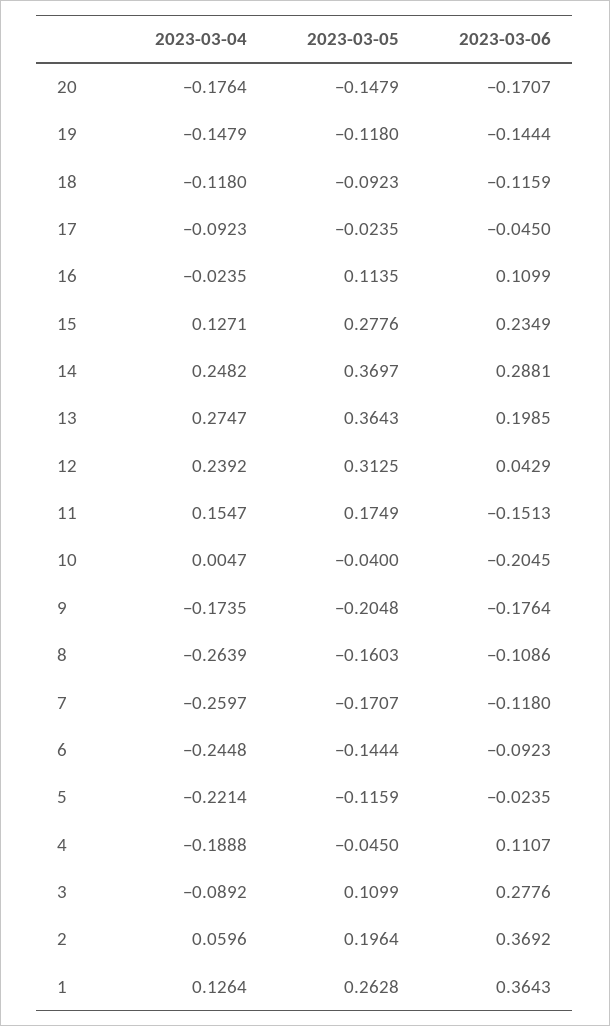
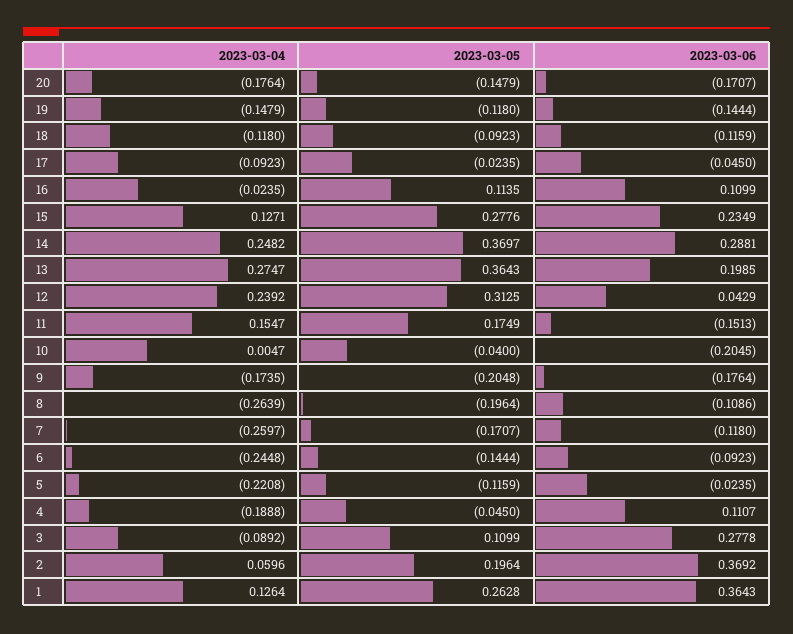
  {
    "2023-03-04": {
      "20": -0.1764,
      "19": -0.1479,
      "18": -0.118,
      "17": -0.0923,
      "16": -0.0235,
      "15": 0.1271,
      "14": 0.2482,
      "13": 0.2747,
      "12": 0.2392,
      "11": 0.1547,
      "10": 0.0047,
      "9": -0.1735,
      "8": -0.2639,
      "7": -0.2597,
      "6": -0.2448,
-     "5": -0.2214,
+     "5": -0.2208,
      "4": -0.1888,
      "3": -0.0892,
      "2": 0.0596,
      "1": 0.1264
    },
    "2023-03-05": {
      "20": -0.1479,
      "19": -0.118,
      "18": -0.0923,
      "17": -0.0235,
      "16": 0.1135,
      "15": 0.2776,
      "14": 0.3697,
      "13": 0.3643,
      "12": 0.3125,
      "11": 0.1749,
      "10": -0.04,
      "9": -0.2048,
-     "8": -0.1603,
+     "8": -0.1964,
      "7": -0.1707,
      "6": -0.1444,
      "5": -0.1159,
      "4": -0.045,
      "3": 0.1099,
      "2": 0.1964,
      "1": 0.2628
    },
    "2023-03-06": {
      "20": -0.1707,
      "19": -0.1444,
      "18": -0.1159,
      "17": -0.045,
      "16": 0.1099,
      "15": 0.2349,
      "14": 0.2881,
      "13": 0.1985,
      "12": 0.0429,
      "11": -0.1513,
      "10": -0.2045,
      "9": -0.1764,
      "8": -0.1086,
      "7": -0.118,
      "6": -0.0923,
      "5": -0.0235,
      "4": 0.1107,
-     "3": 0.2776,
+     "3": 0.2778,
      "2": 0.3692,
      "1": 0.3643
    }
  }

